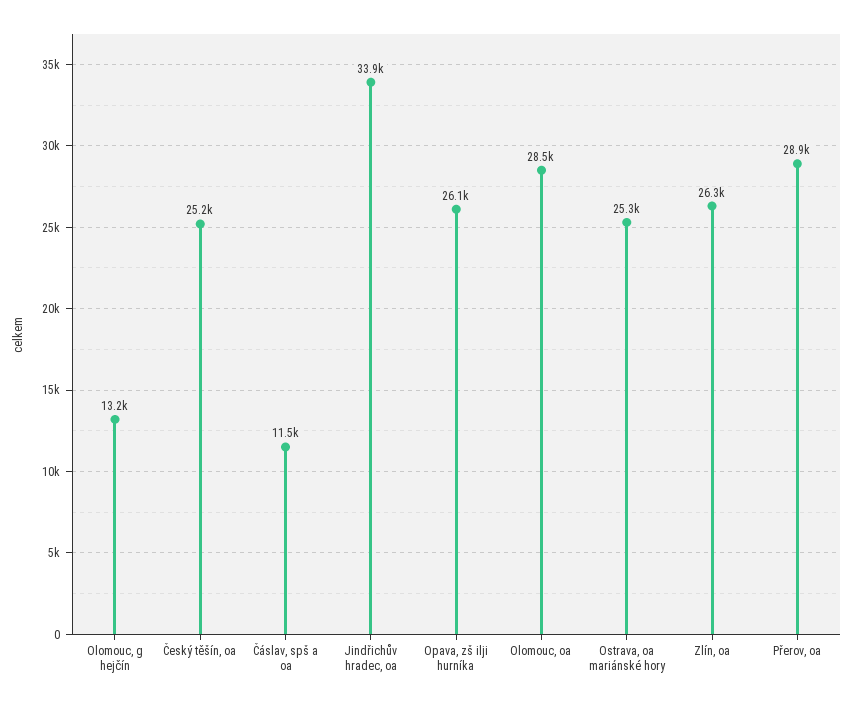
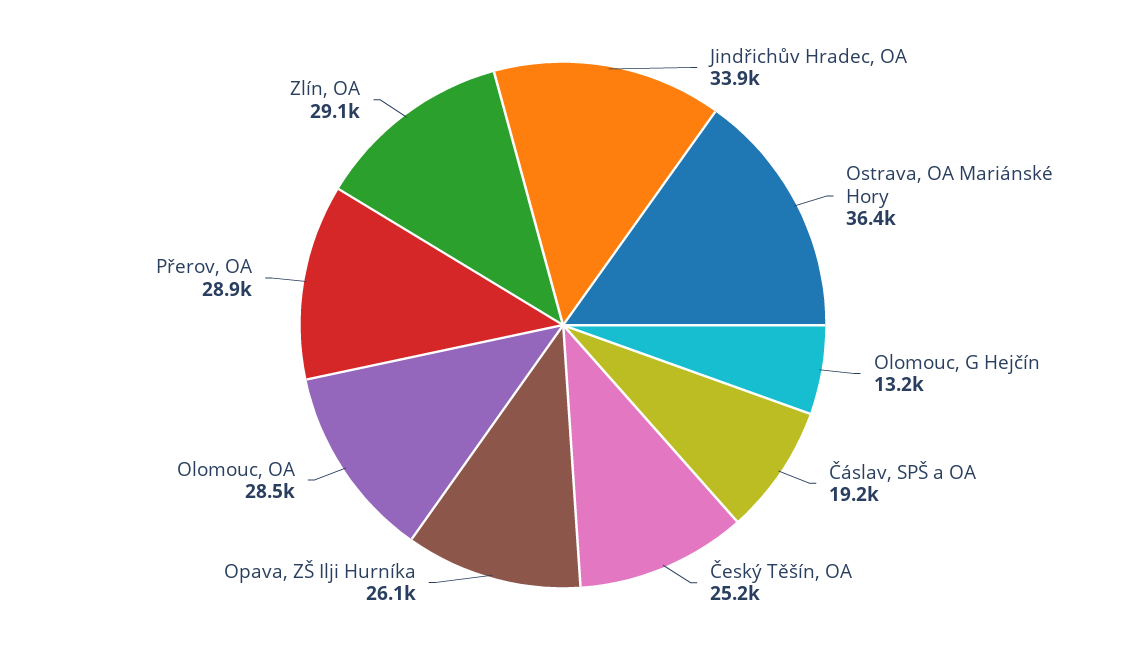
  {
    "Olomouc, g hejčín": 13200,
    "Český těšín, oa": 25200,
-   "Čáslav, spš a oa": 11500,
+   "Čáslav, spš a oa": 19200,
    "Jindřichův hradec, oa": 33900,
    "Opava, zš ilji hurníka": 26100,
    "Olomouc, oa": 28500,
-   "Ostrava, oa mariánské hory": 25300,
+   "Ostrava, oa mariánské hory": 36400,
-   "Zlín, oa": 26300,
+   "Zlín, oa": 29100,
    "Přerov, oa": 28900
  }

